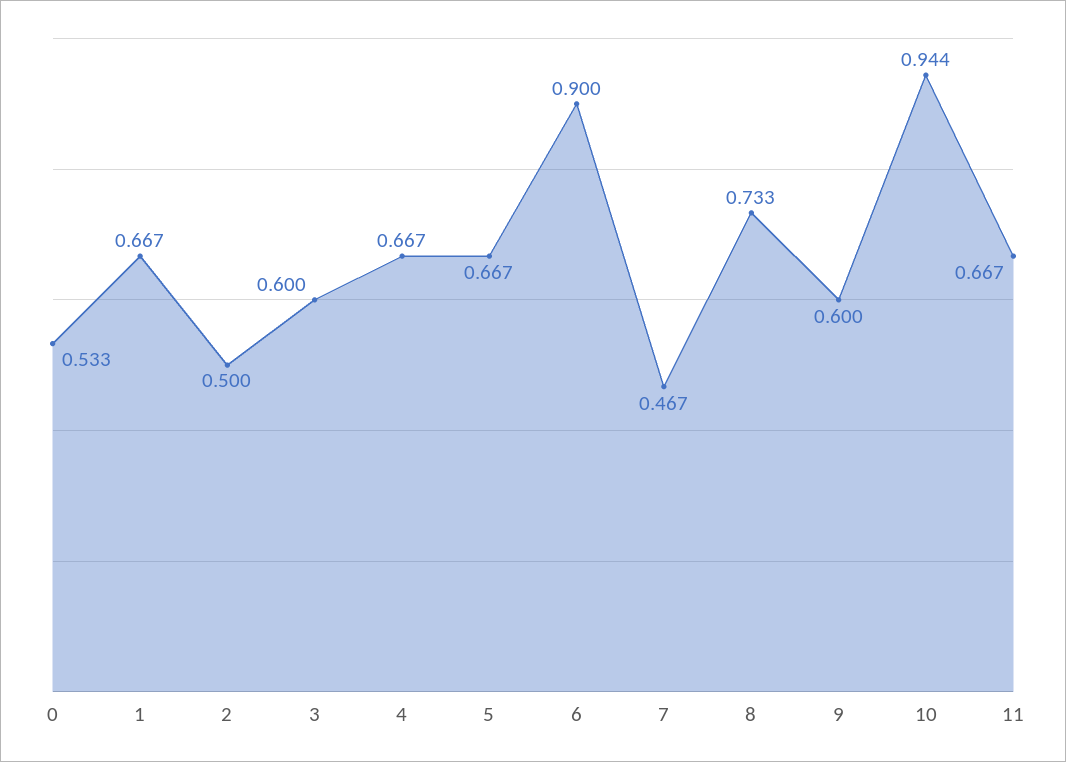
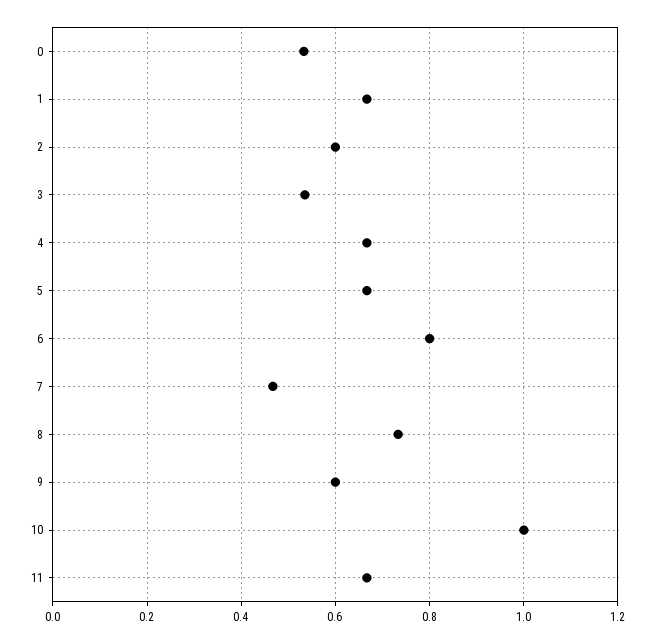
  {
    "0": 0.533,
    "1": 0.667,
-   "2": 0.5,
+   "2": 0.6,
-   "3": 0.6,
+   "3": 0.54,
    "4": 0.667,
    "5": 0.667,
-   "6": 0.9,
+   "6": 0.8,
    "7": 0.467,
    "8": 0.733,
    "9": 0.6,
-   "10": 0.944,
+   "10": 1,
    "11": 0.667
  }

